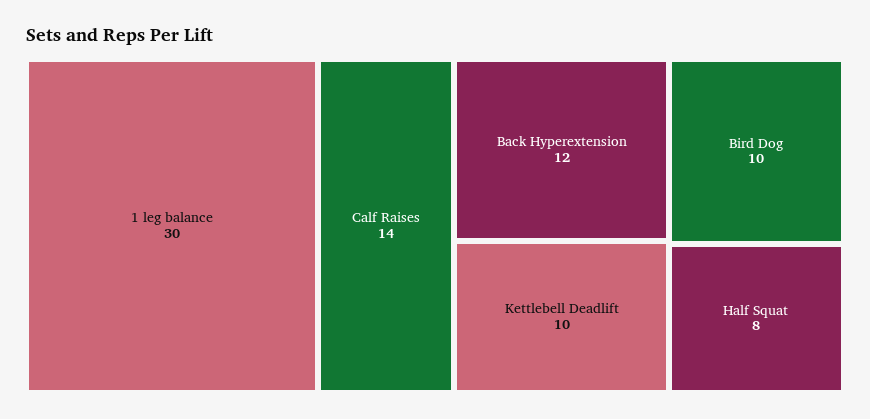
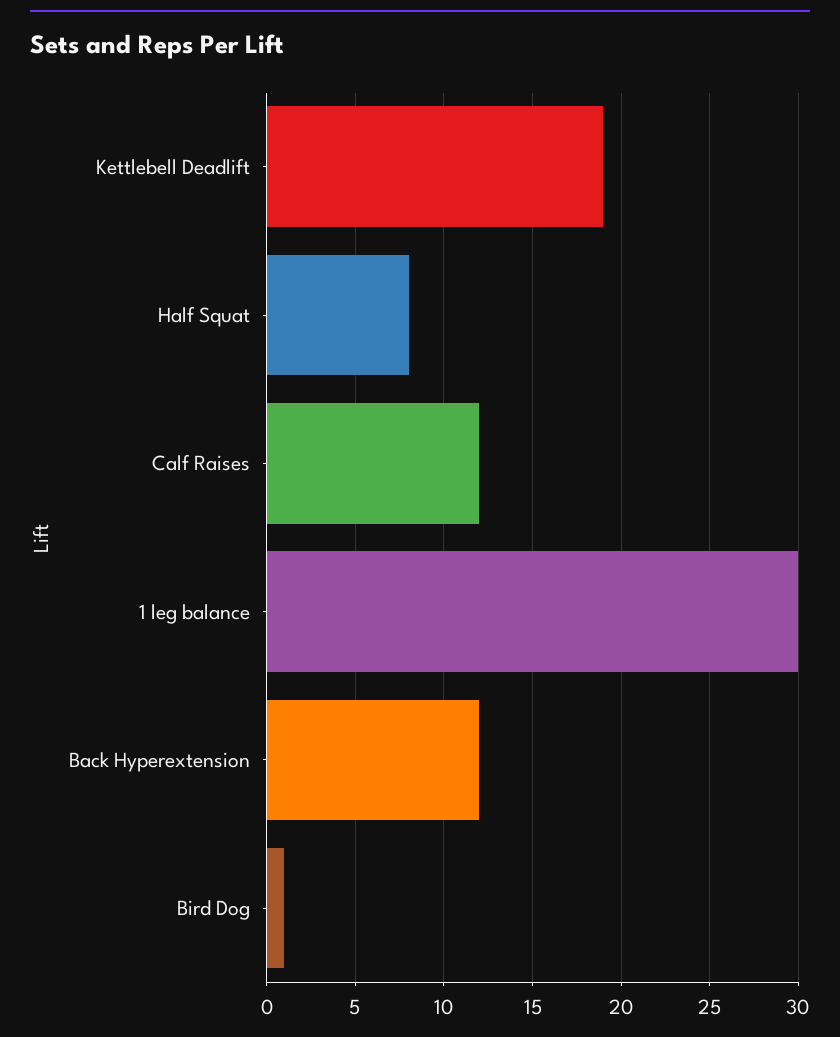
  {
    "1 leg balance": 30,
-   "Calf Raises": 14,
+   "Calf Raises": 12,
    "Back Hyperextension": 12,
-   "Kettlebell Deadlift": 10,
+   "Kettlebell Deadlift": 19,
-   "Bird Dog": 10,
+   "Bird Dog": 1,
    "Half Squat": 8
  }

